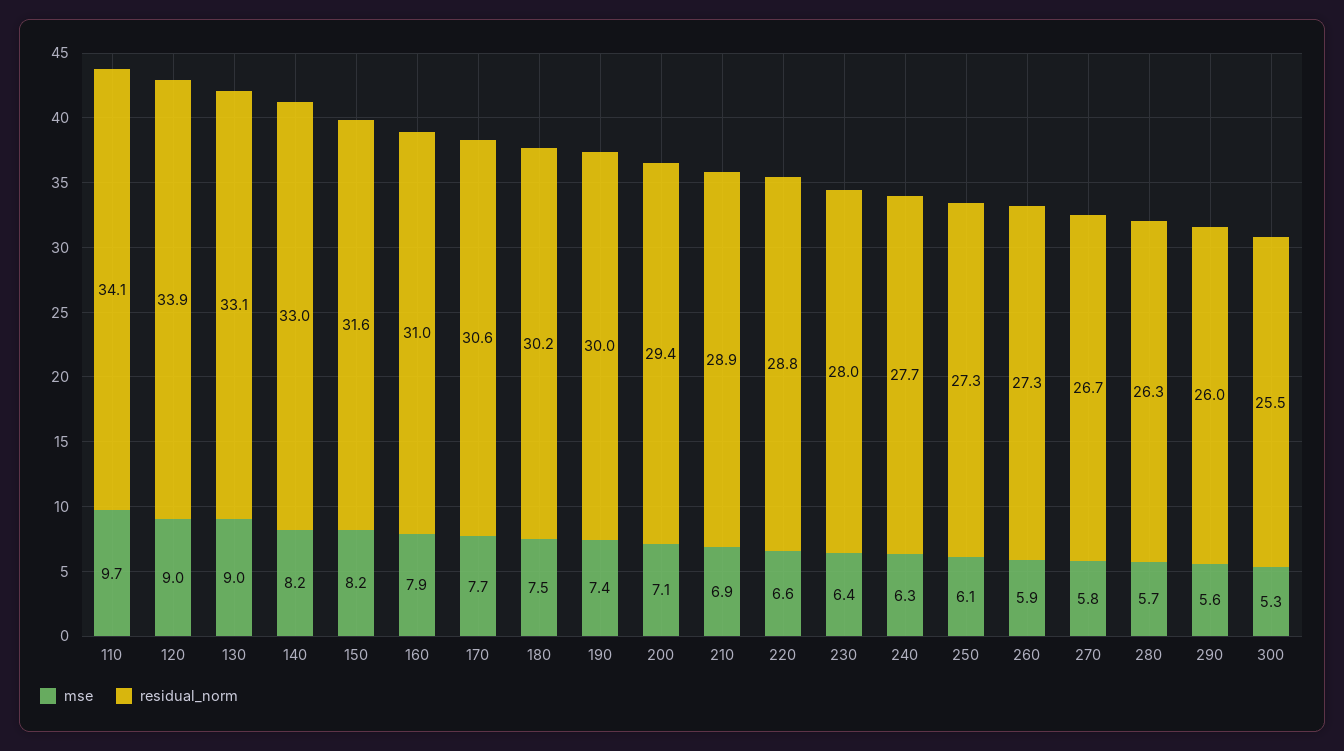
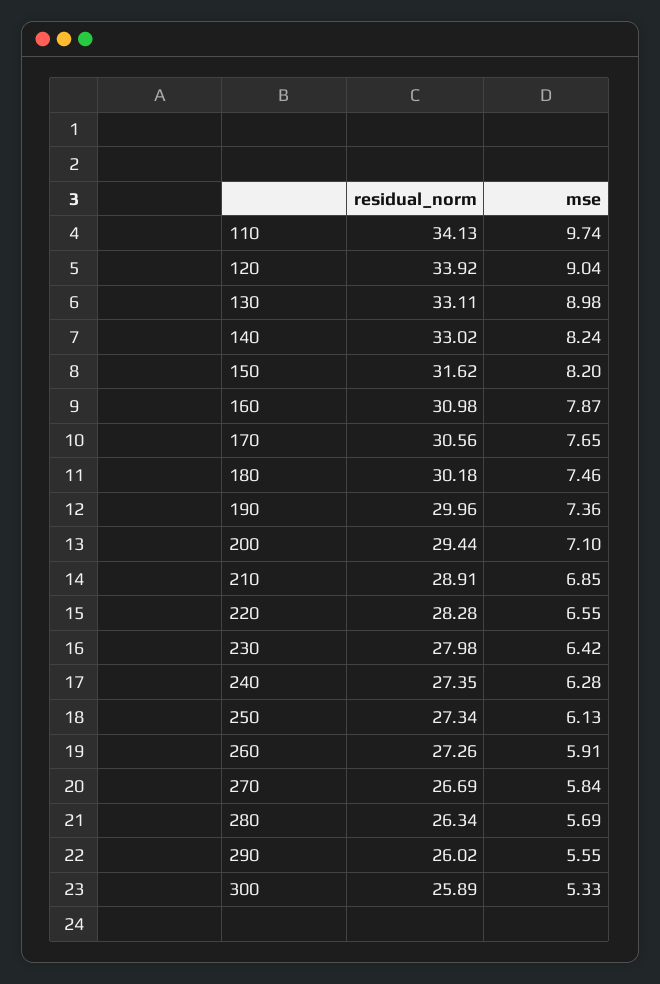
  {
    "mse": {
      "110": 9.74,
      "120": 9.04,
      "130": 8.98,
      "140": 8.24,
      "150": 8.2,
      "160": 7.87,
      "170": 7.65,
      "180": 7.46,
      "190": 7.36,
      "200": 7.1,
      "210": 6.85,
      "220": 6.55,
      "230": 6.42,
      "240": 6.28,
      "250": 6.13,
      "260": 5.91,
      "270": 5.84,
      "280": 5.69,
      "290": 5.55,
      "300": 5.33
    },
    "residual_norm": {
      "110": 34.13,
      "120": 33.92,
      "130": 33.11,
      "140": 33.02,
      "150": 31.62,
      "160": 30.98,
      "170": 30.56,
      "180": 30.18,
      "190": 29.96,
      "200": 29.44,
      "210": 28.91,
-     "220": 28.8,
+     "220": 28.28,
      "230": 27.98,
-     "240": 27.7,
+     "240": 27.35,
      "250": 27.34,
      "260": 27.26,
      "270": 26.69,
      "280": 26.34,
      "290": 26.02,
-     "300": 25.5
+     "300": 25.89
    }
  }

